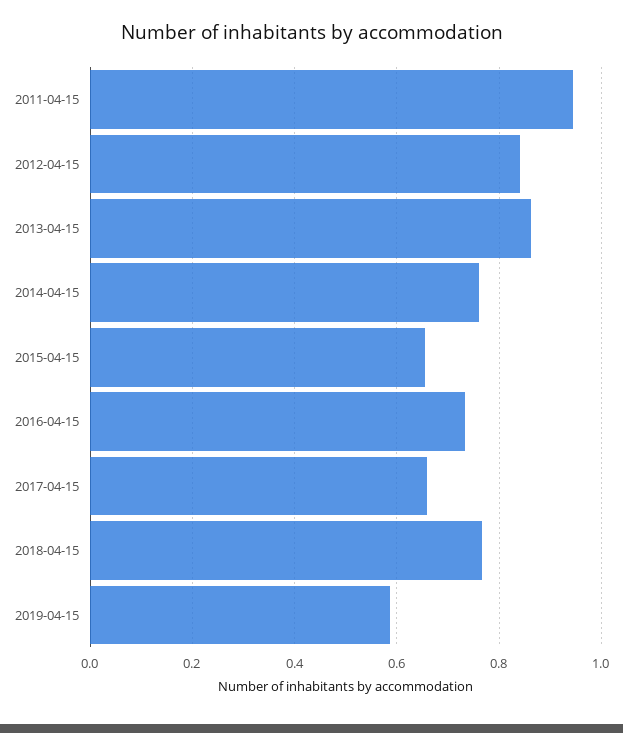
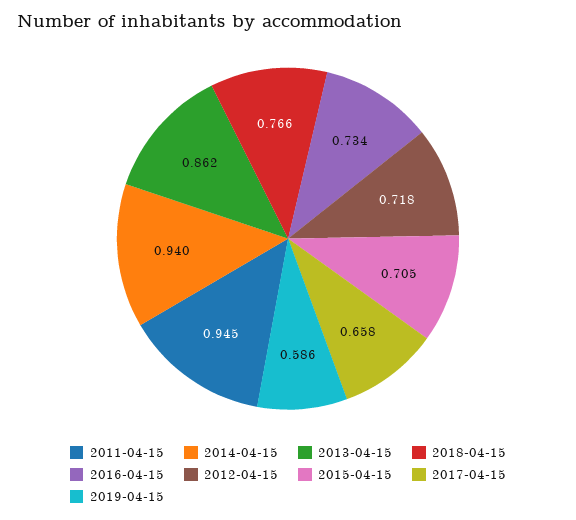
  {
    "2011-04-15": 0.945,
-   "2012-04-15": 0.84,
+   "2012-04-15": 0.718,
    "2013-04-15": 0.862,
-   "2014-04-15": 0.76,
+   "2014-04-15": 0.94,
-   "2015-04-15": 0.66,
+   "2015-04-15": 0.705,
    "2016-04-15": 0.734,
    "2017-04-15": 0.658,
    "2018-04-15": 0.766,
    "2019-04-15": 0.586
  }

